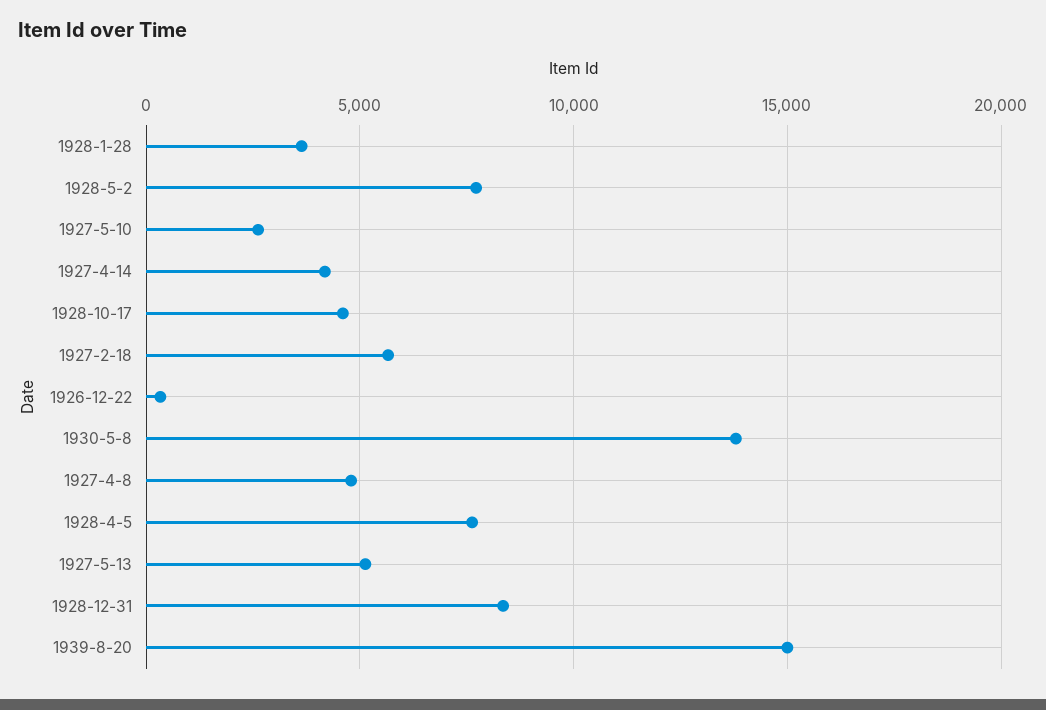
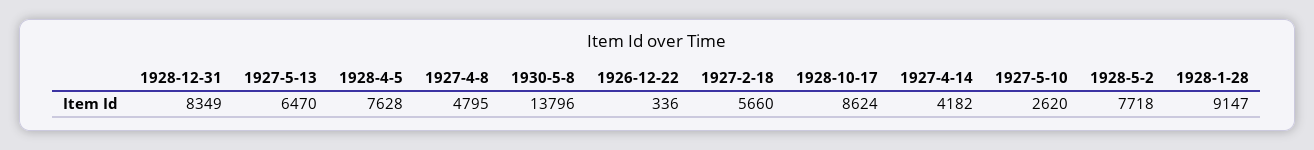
  {
-   "1928-1-28": 3500,
+   "1928-1-28": 9147,
    "1928-5-2": 7718,
    "1927-5-10": 2620,
    "1927-4-14": 4182,
-   "1928-10-17": 4500,
+   "1928-10-17": 8624,
    "1927-2-18": 5660,
    "1926-12-22": 336,
    "1930-5-8": 13796,
    "1927-4-8": 4795,
    "1928-4-5": 7628,
-   "1927-5-13": 5000,
+   "1927-5-13": 6470,
-   "1928-12-31": 8349,
+   "1928-12-31": 8349
-   "1939-8-20": 15000
  }

